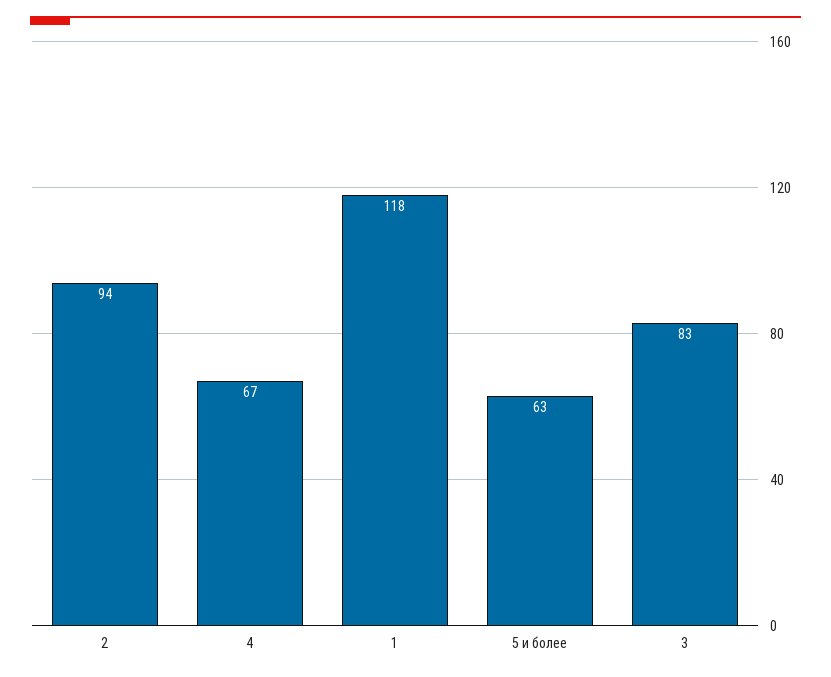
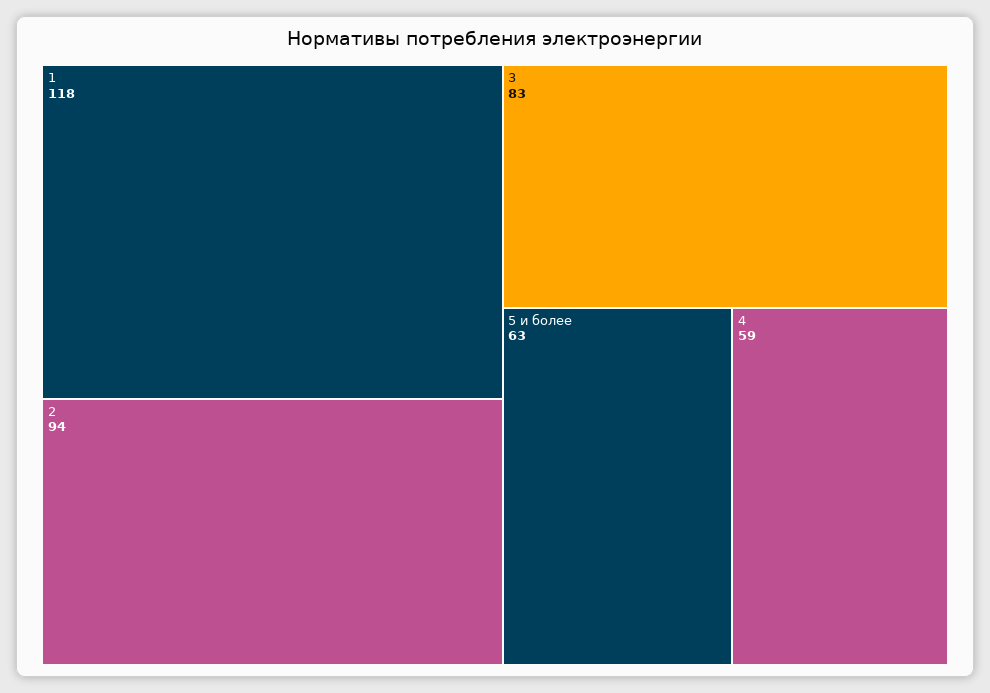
  {
    "2": 94,
-   "4": 67,
+   "4": 59,
    "1": 118,
    "5 и более": 63,
    "3": 83
  }

